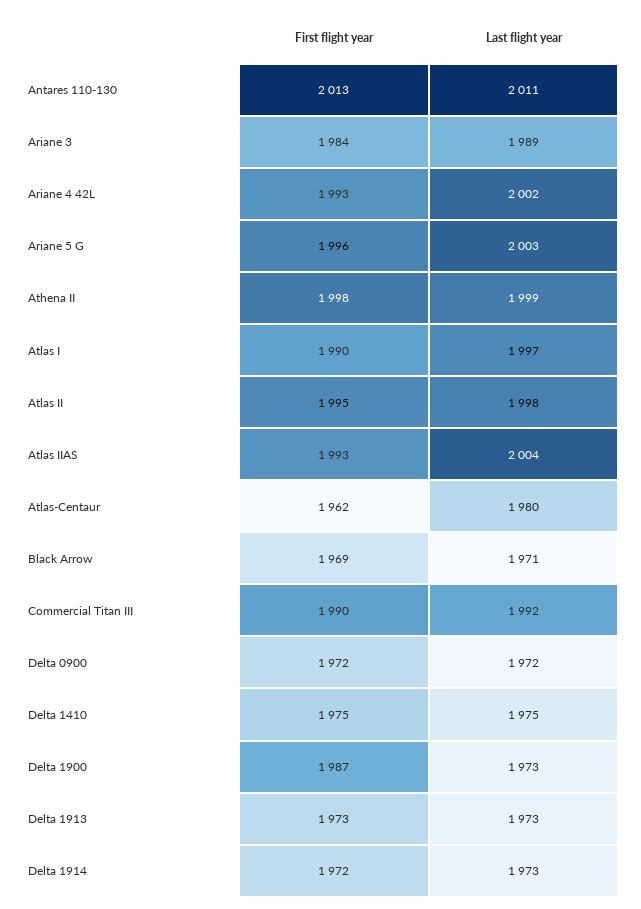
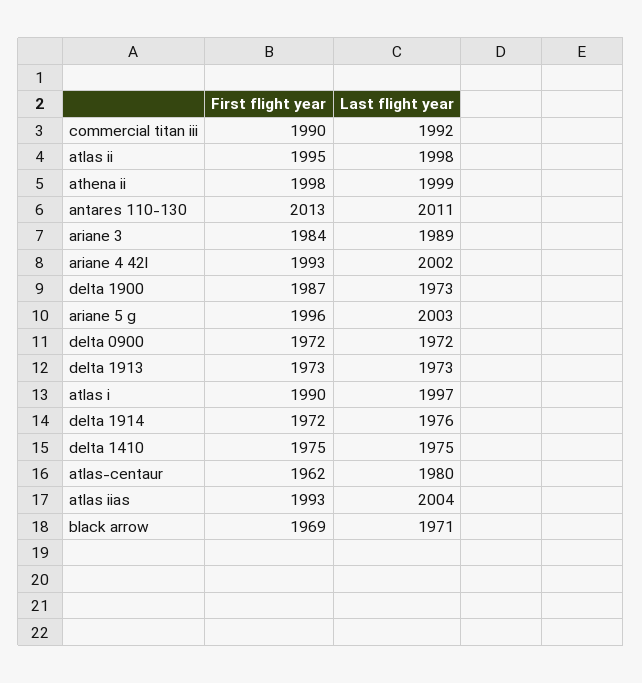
  {
    "First flight year": {
      "Antares 110-130": 2013,
      "Ariane 3": 1984,
      "Ariane 4 42L": 1993,
      "Ariane 5 G": 1996,
      "Athena II": 1998,
      "Atlas I": 1990,
      "Atlas II": 1995,
      "Atlas IIAS": 1993,
      "Atlas-Centaur": 1962,
      "Black Arrow": 1969,
      "Commercial Titan III": 1990,
      "Delta 0900": 1972,
      "Delta 1410": 1975,
      "Delta 1900": 1987,
      "Delta 1913": 1973,
      "Delta 1914": 1972
    },
    "Last flight year": {
      "Antares 110-130": 2011,
      "Ariane 3": 1989,
      "Ariane 4 42L": 2002,
      "Ariane 5 G": 2003,
      "Athena II": 1999,
      "Atlas I": 1997,
      "Atlas II": 1998,
      "Atlas IIAS": 2004,
      "Atlas-Centaur": 1980,
      "Black Arrow": 1971,
      "Commercial Titan III": 1992,
      "Delta 0900": 1972,
      "Delta 1410": 1975,
      "Delta 1900": 1973,
      "Delta 1913": 1973,
-     "Delta 1914": 1973
+     "Delta 1914": 1976
    }
  }

